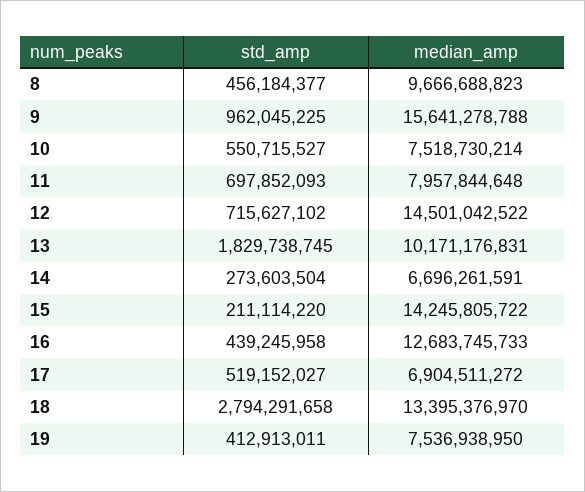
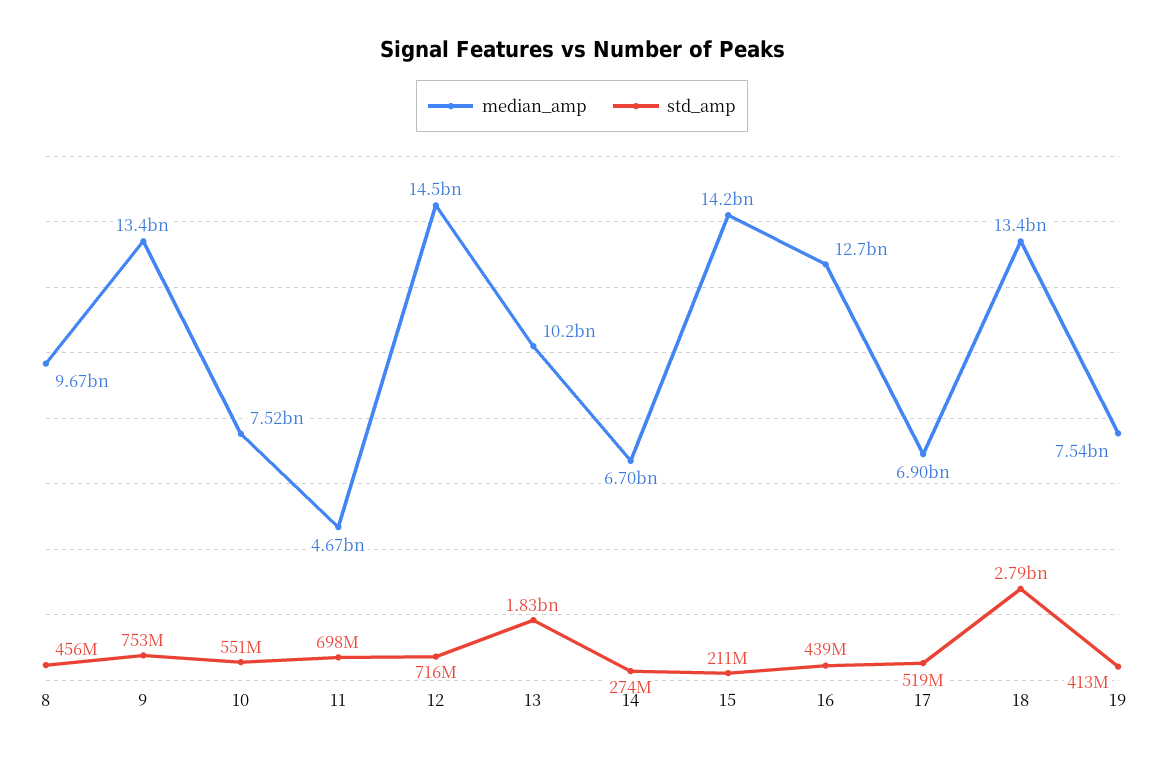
  {
    "std_amp": {
      "8": 456184377,
-     "9": 962045225,
+     "9": 753000000,
      "10": 550715527,
      "11": 697852093,
      "12": 715627102,
      "13": 1829738745,
      "14": 273603504,
      "15": 211114220,
      "16": 439245958,
      "17": 519152027,
      "18": 2794291658,
      "19": 412913011
    },
    "median_amp": {
      "8": 9666688823,
-     "9": 15641278788,
+     "9": 13400000000,
      "10": 7518730214,
-     "11": 7957844648,
+     "11": 4670000000,
      "12": 14501042522,
      "13": 10171176831,
      "14": 6696261591,
      "15": 14245805722,
      "16": 12683745733,
      "17": 6904511272,
      "18": 13395376970,
      "19": 7536938950
    }
  }

